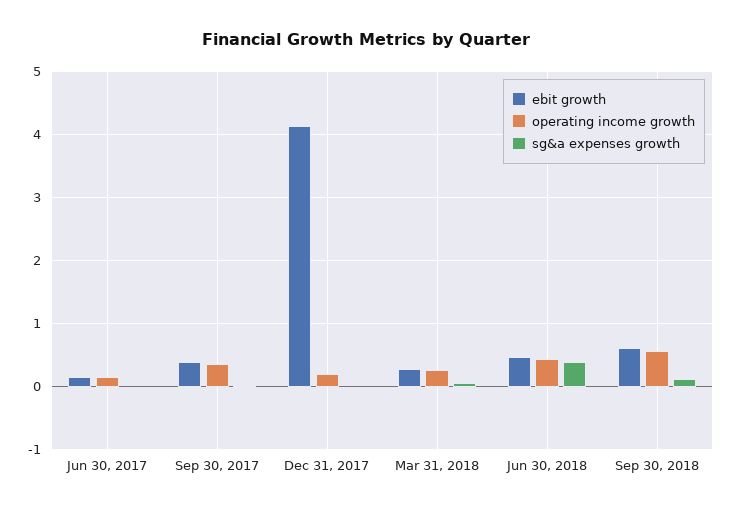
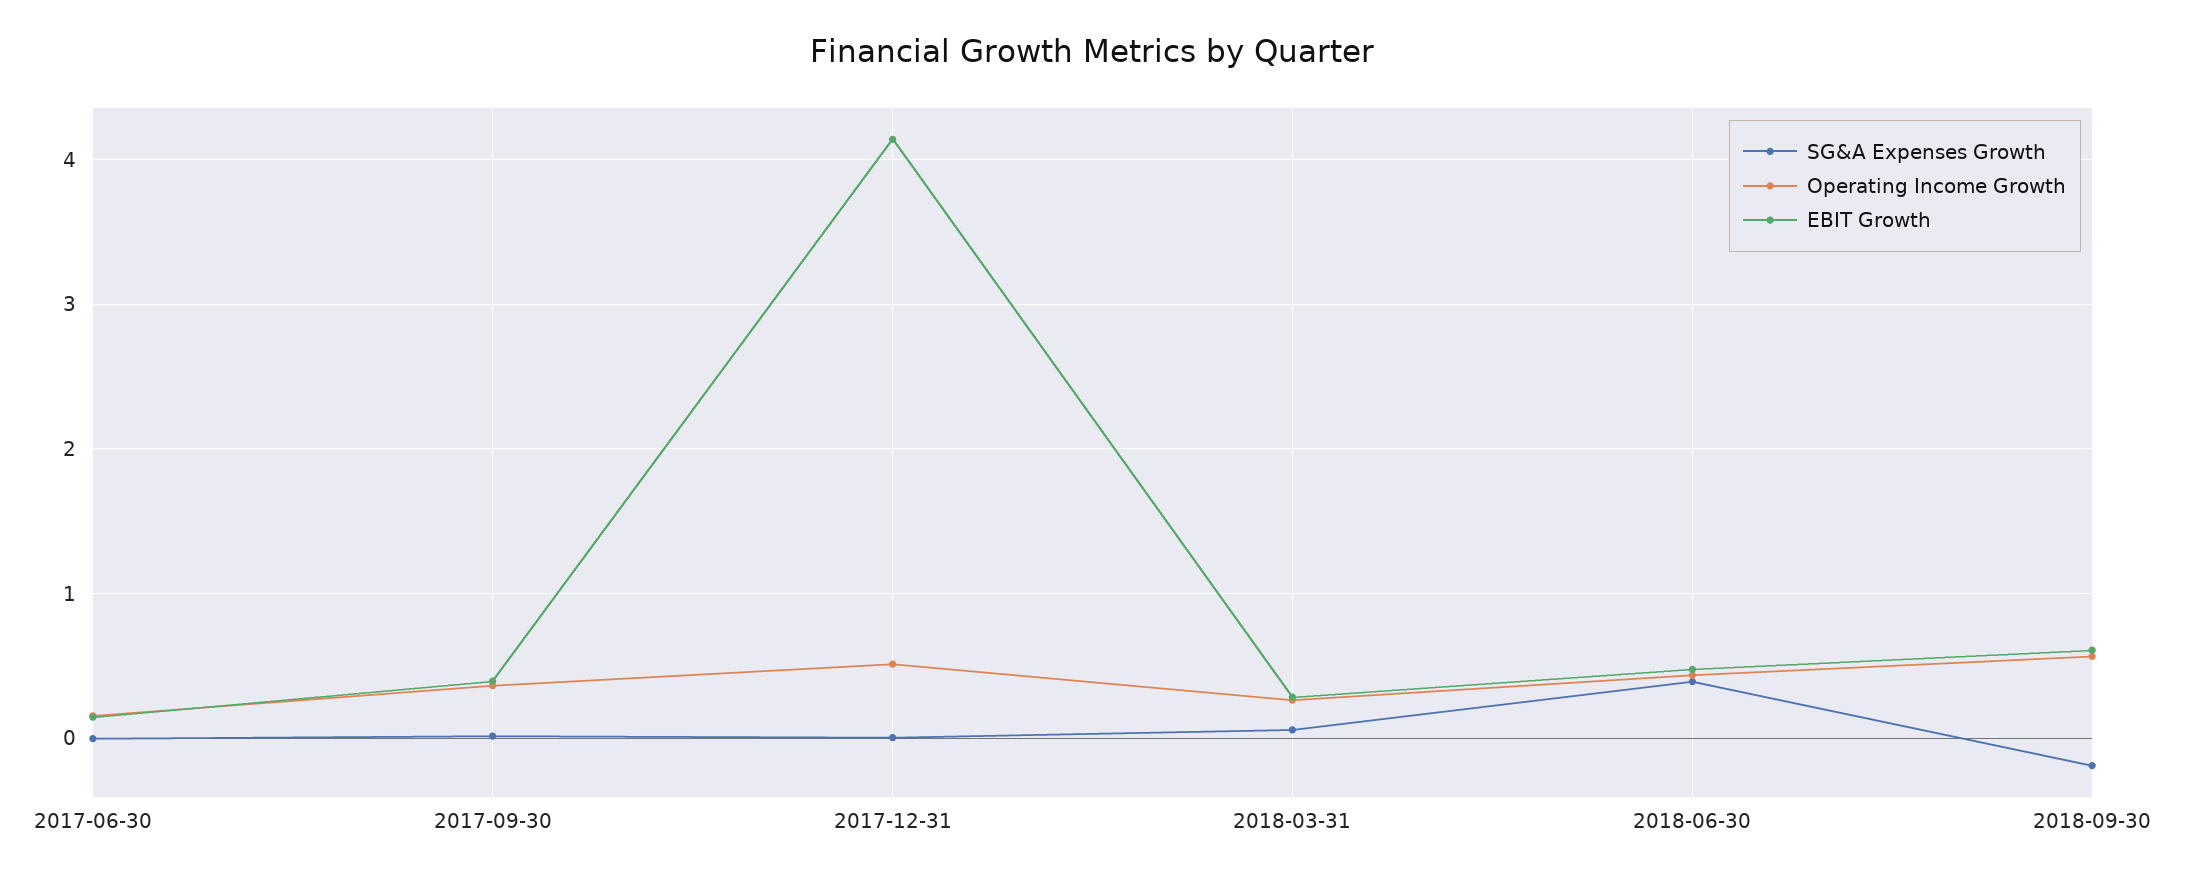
  {
    "ebit growth": {
      "Jun 30, 2017": 0.1,
      "Sep 30, 2017": 0.4,
      "Dec 31, 2017": 4.1,
      "Mar 31, 2018": 0.3,
      "Jun 30, 2018": 0.5,
      "Sep 30, 2018": 0.6
    },
    "operating income growth": {
      "Jun 30, 2017": 0.2,
      "Sep 30, 2017": 0.4,
-     "Dec 31, 2017": 0.2,
+     "Dec 31, 2017": 0.5,
      "Mar 31, 2018": 0.3,
      "Jun 30, 2018": 0.4,
      "Sep 30, 2018": 0.6
    },
    "sg&a expenses growth": {
      "Jun 30, 2017": 0,
      "Sep 30, 2017": 0,
      "Dec 31, 2017": 0,
      "Mar 31, 2018": 0.1,
      "Jun 30, 2018": 0.4,
-     "Sep 30, 2018": 0.1
+     "Sep 30, 2018": -0.2
    }
  }

